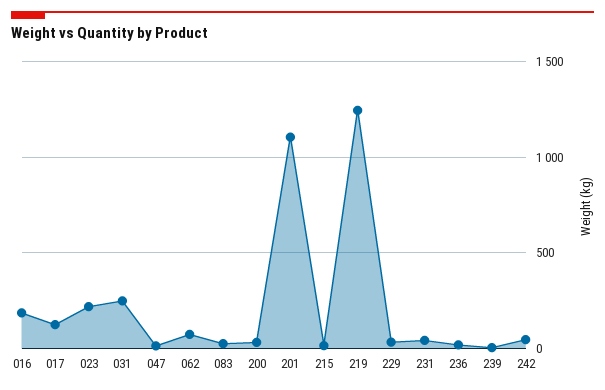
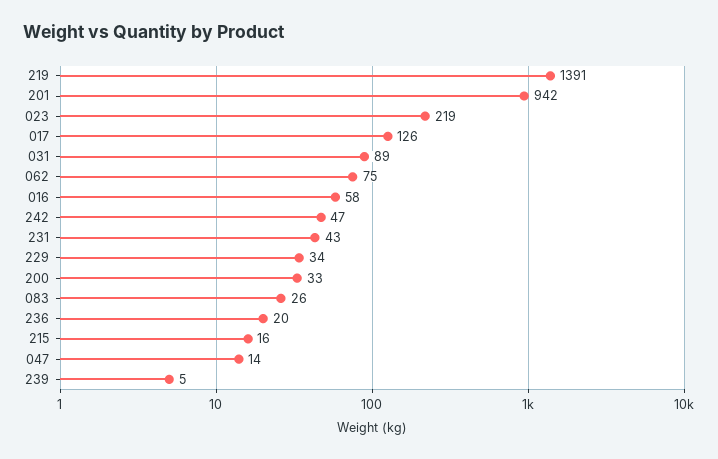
  {
-   "016": 200,
+   "016": 58,
    "017": 126,
    "023": 219,
-   "031": 250,
+   "031": 89,
    "047": 14,
    "062": 75,
    "083": 26,
    "200": 33,
-   "201": 1100,
+   "201": 942,
    "215": 16,
-   "219": 1250,
+   "219": 1391,
    "229": 34,
    "231": 43,
    "236": 20,
    "239": 5,
    "242": 47
  }

